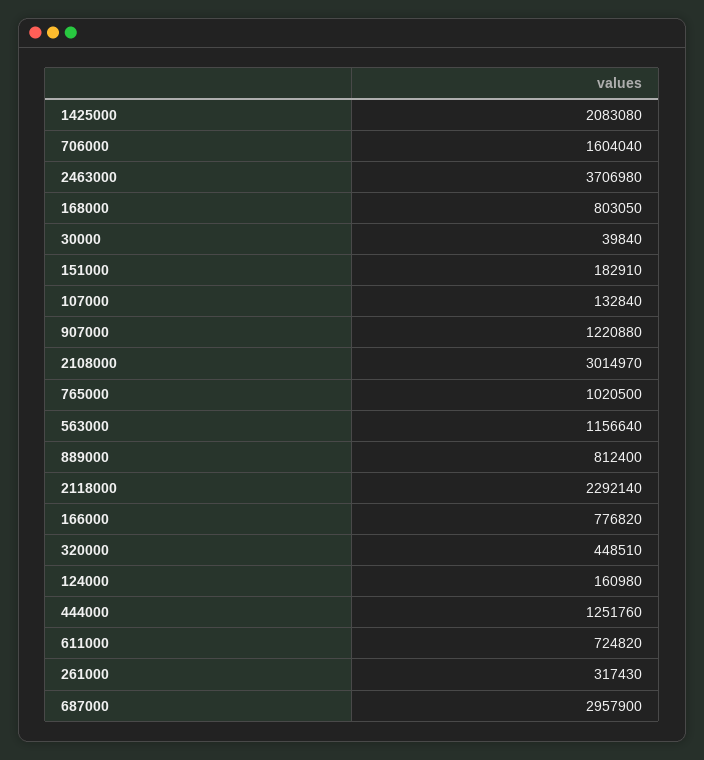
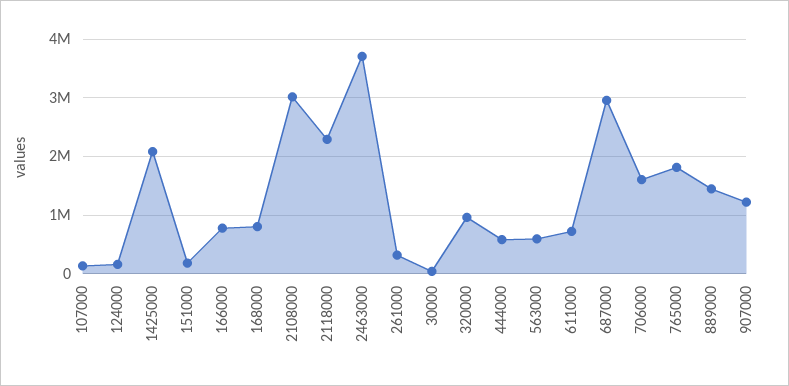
  {
    "1425000": 2083080,
    "706000": 1604040,
    "2463000": 3706980,
    "168000": 803050,
    "30000": 39840,
    "151000": 182910,
    "107000": 132840,
    "907000": 1220880,
    "2108000": 3014970,
-   "765000": 1020500,
+   "765000": 1800000,
-   "563000": 1156640,
+   "563000": 600000,
-   "889000": 812400,
+   "889000": 1400000,
    "2118000": 2292140,
    "166000": 776820,
-   "320000": 448510,
+   "320000": 1000000,
    "124000": 160980,
-   "444000": 1251760,
+   "444000": 600000,
    "611000": 724820,
    "261000": 317430,
    "687000": 2957900
  }

